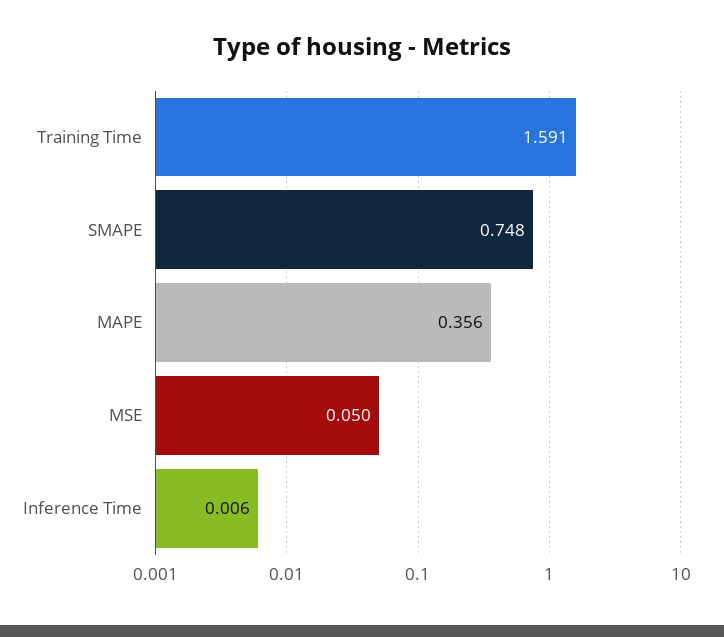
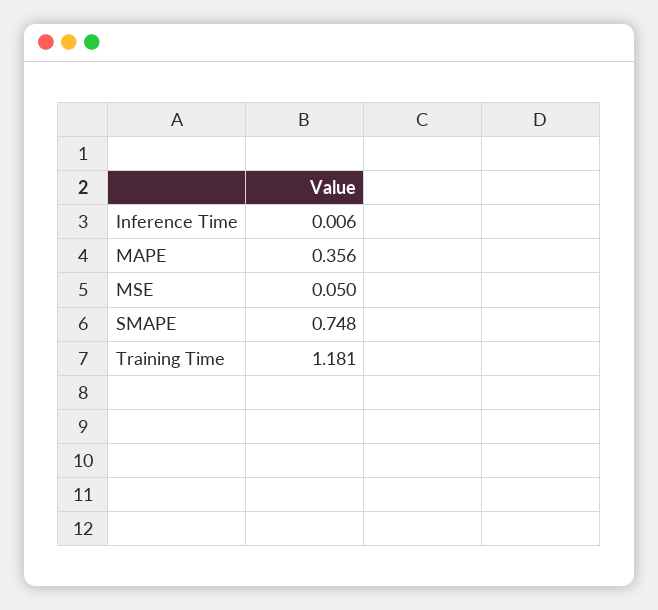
  {
-   "Training Time": 1.591,
+   "Training Time": 1.181,
    "SMAPE": 0.748,
    "MAPE": 0.356,
    "MSE": 0.05,
    "Inference Time": 0.006
  }

